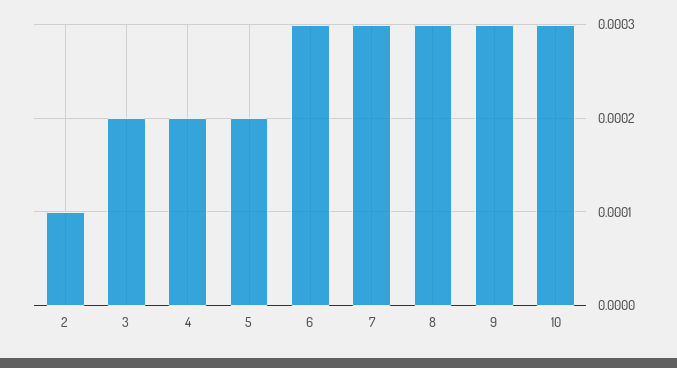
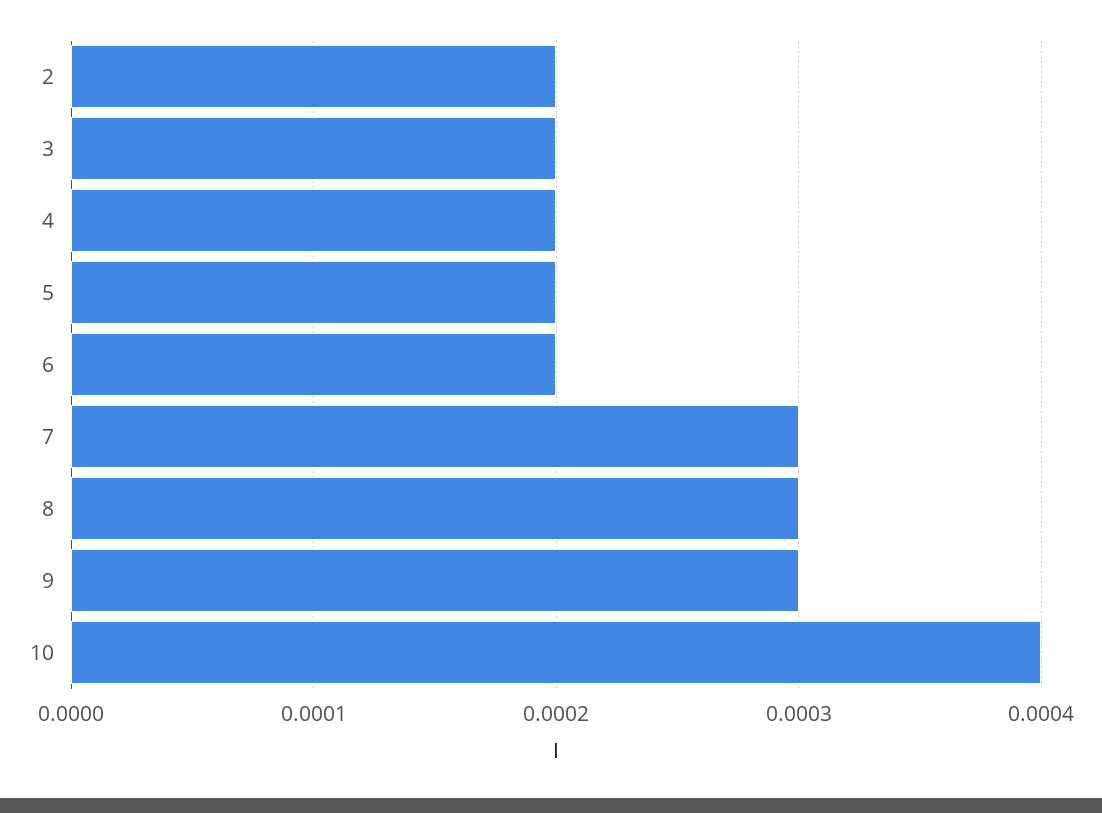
  {
-   "2": 0.0001,
+   "2": 0.0002,
    "3": 0.0002,
    "4": 0.0002,
    "5": 0.0002,
-   "6": 0.0003,
+   "6": 0.0002,
    "7": 0.0003,
    "8": 0.0003,
    "9": 0.0003,
-   "10": 0.0003
+   "10": 0.0004
  }

